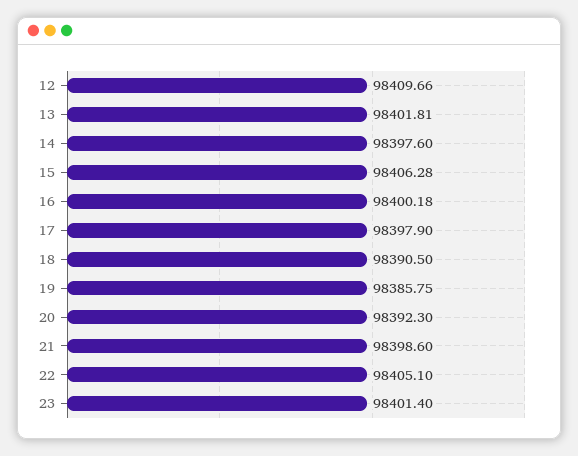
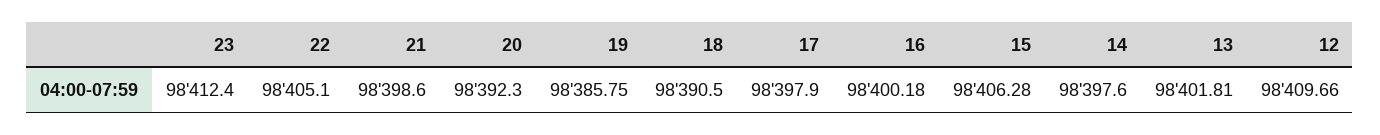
  {
    "12": 98409.66,
    "13": 98401.81,
    "14": 98397.6,
    "15": 98406.28,
    "16": 98400.18,
    "17": 98397.9,
    "18": 98390.5,
    "19": 98385.75,
    "20": 98392.3,
    "21": 98398.6,
    "22": 98405.1,
-   "23": 98401.4
+   "23": 98412.4
  }

